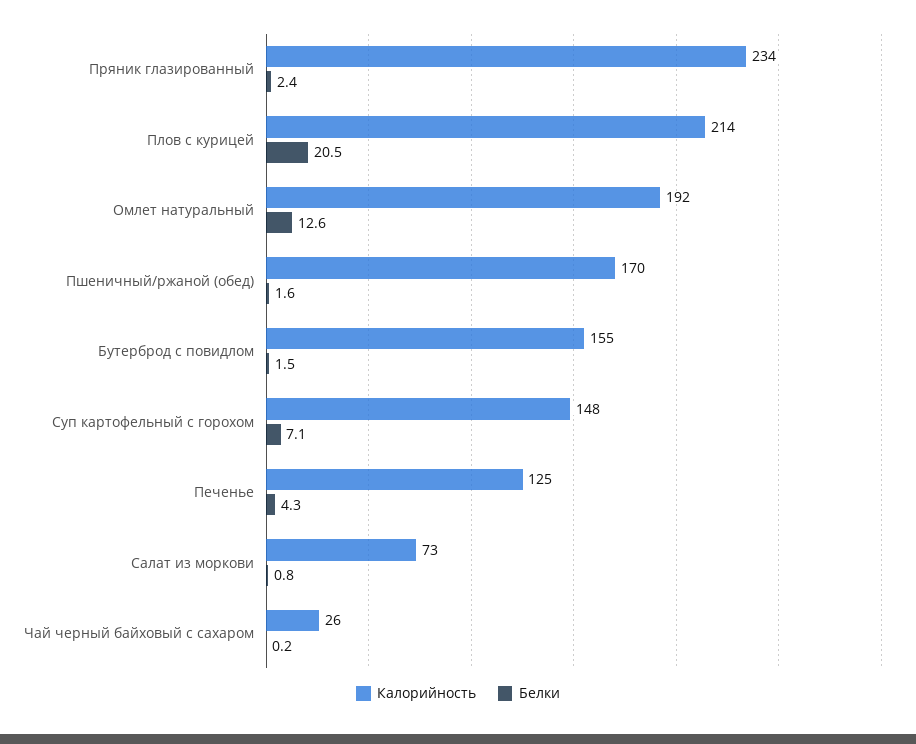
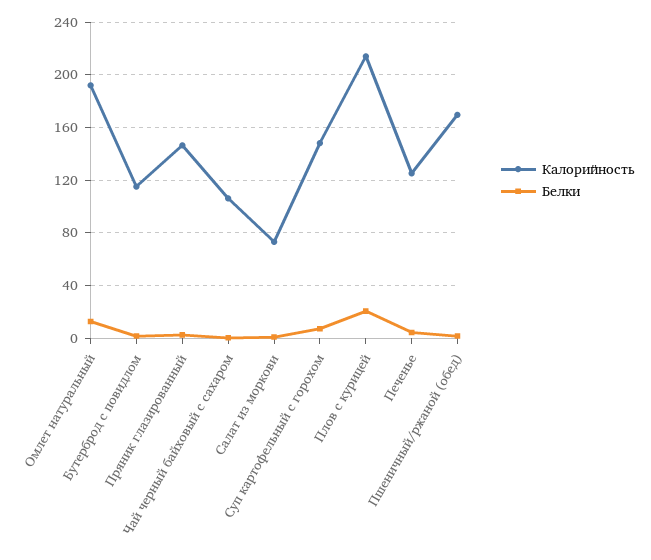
  {
    "Калорийность": {
-     "Пряник глазированный": 234,
+     "Пряник глазированный": 145,
      "Плов с курицей": 214,
      "Омлет натуральный": 192,
      "Пшеничный/ржаной (обед)": 170,
-     "Бутерброд с повидлом": 155,
+     "Бутерброд с повидлом": 115,
      "Суп картофельный с горохом": 148,
      "Печенье": 125,
      "Салат из моркови": 73,
-     "Чай черный байховый с сахаром": 26
+     "Чай черный байховый с сахаром": 105
    },
    "Белки": {
      "Пряник глазированный": 2.4,
      "Плов с курицей": 20.5,
      "Омлет натуральный": 12.6,
      "Пшеничный/ржаной (обед)": 1.6,
      "Бутерброд с повидлом": 1.5,
      "Суп картофельный с горохом": 7.1,
      "Печенье": 4.3,
      "Салат из моркови": 0.8,
      "Чай черный байховый с сахаром": 0.2
    }
  }

